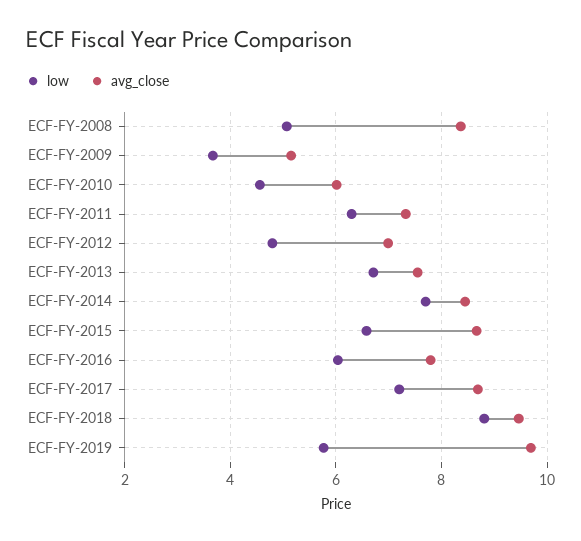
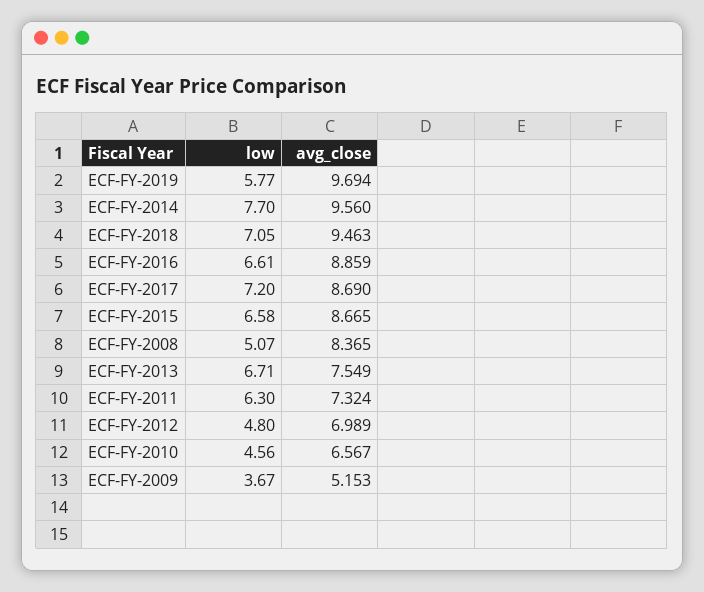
  {
    "low": {
      "ECF-FY-2008": 5.07,
      "ECF-FY-2009": 3.67,
      "ECF-FY-2010": 4.56,
      "ECF-FY-2011": 6.3,
      "ECF-FY-2012": 4.8,
      "ECF-FY-2013": 6.71,
      "ECF-FY-2014": 7.7,
      "ECF-FY-2015": 6.58,
-     "ECF-FY-2016": 6,
+     "ECF-FY-2016": 6.61,
      "ECF-FY-2017": 7.2,
-     "ECF-FY-2018": 8.8,
+     "ECF-FY-2018": 7.05,
      "ECF-FY-2019": 5.77
    },
    "avg_close": {
      "ECF-FY-2008": 8.365,
      "ECF-FY-2009": 5.153,
-     "ECF-FY-2010": 6,
+     "ECF-FY-2010": 6.567,
      "ECF-FY-2011": 7.324,
      "ECF-FY-2012": 6.989,
      "ECF-FY-2013": 7.549,
-     "ECF-FY-2014": 8.4,
+     "ECF-FY-2014": 9.56,
      "ECF-FY-2015": 8.665,
-     "ECF-FY-2016": 7.8,
+     "ECF-FY-2016": 8.859,
      "ECF-FY-2017": 8.69,
      "ECF-FY-2018": 9.463,
      "ECF-FY-2019": 9.694
    }
  }

